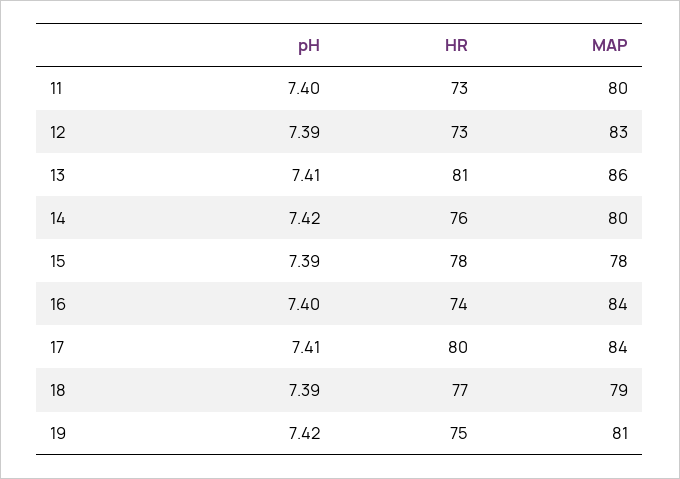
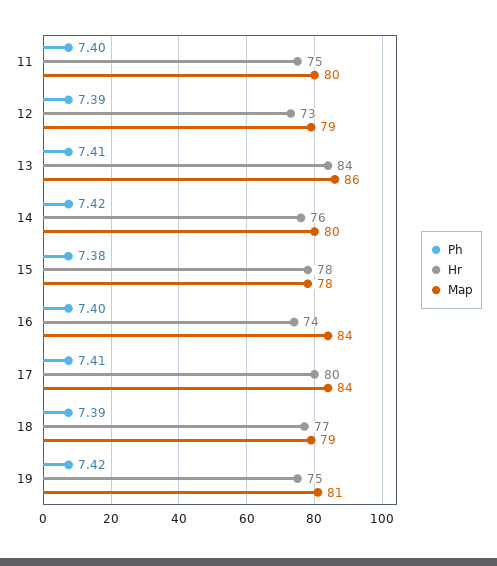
  {
    "pH": {
      "11": 7.4,
      "12": 7.39,
      "13": 7.41,
      "14": 7.42,
-     "15": 7.39,
+     "15": 7.38,
      "16": 7.4,
      "17": 7.41,
      "18": 7.39,
      "19": 7.42
    },
    "HR": {
-     "11": 73,
+     "11": 75,
      "12": 73,
-     "13": 81,
+     "13": 84,
      "14": 76,
      "15": 78,
      "16": 74,
      "17": 80,
      "18": 77,
      "19": 75
    },
    "MAP": {
      "11": 80,
-     "12": 83,
+     "12": 79,
      "13": 86,
      "14": 80,
      "15": 78,
      "16": 84,
      "17": 84,
      "18": 79,
      "19": 81
    }
  }

